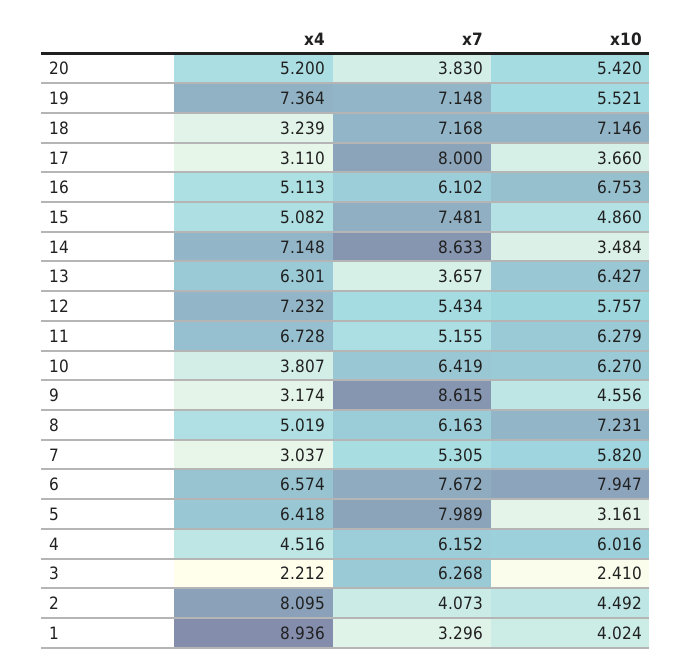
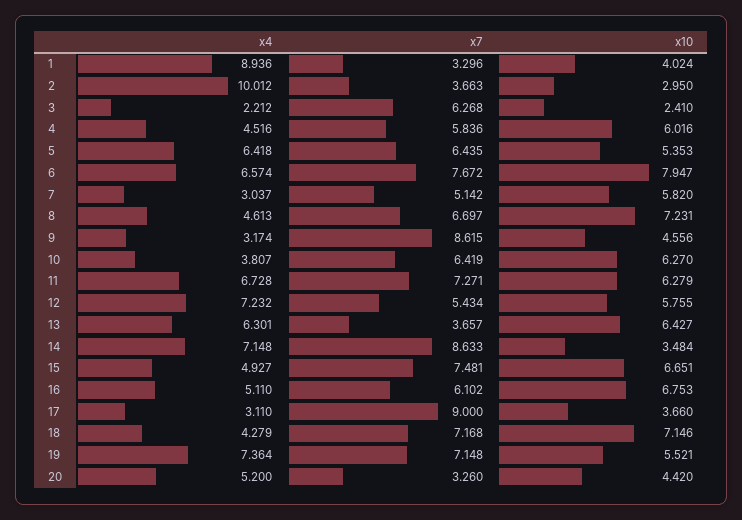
  {
    "x4": {
      "20": 5.2,
      "19": 7.364,
-     "18": 3.239,
+     "18": 4.279,
      "17": 3.11,
-     "16": 5.113,
+     "16": 5.11,
-     "15": 5.082,
+     "15": 4.927,
      "14": 7.148,
      "13": 6.301,
      "12": 7.232,
      "11": 6.728,
      "10": 3.807,
      "9": 3.174,
-     "8": 5.019,
+     "8": 4.613,
      "7": 3.037,
      "6": 6.574,
      "5": 6.418,
      "4": 4.516,
      "3": 2.212,
-     "2": 8.095,
+     "2": 10.012,
      "1": 8.936
    },
    "x7": {
-     "20": 3.83,
+     "20": 3.26,
      "19": 7.148,
      "18": 7.168,
-     "17": 8,
+     "17": 9,
      "16": 6.102,
      "15": 7.481,
      "14": 8.633,
      "13": 3.657,
      "12": 5.434,
-     "11": 5.155,
+     "11": 7.271,
      "10": 6.419,
      "9": 8.615,
-     "8": 6.163,
+     "8": 6.697,
-     "7": 5.305,
+     "7": 5.142,
      "6": 7.672,
-     "5": 7.989,
+     "5": 6.435,
-     "4": 6.152,
+     "4": 5.836,
      "3": 6.268,
-     "2": 4.073,
+     "2": 3.663,
      "1": 3.296
    },
    "x10": {
-     "20": 5.42,
+     "20": 4.42,
      "19": 5.521,
      "18": 7.146,
      "17": 3.66,
      "16": 6.753,
-     "15": 4.86,
+     "15": 6.651,
      "14": 3.484,
      "13": 6.427,
-     "12": 5.757,
+     "12": 5.755,
      "11": 6.279,
      "10": 6.27,
      "9": 4.556,
      "8": 7.231,
      "7": 5.82,
      "6": 7.947,
-     "5": 3.161,
+     "5": 5.353,
      "4": 6.016,
      "3": 2.41,
-     "2": 4.492,
+     "2": 2.95,
      "1": 4.024
    }
  }

